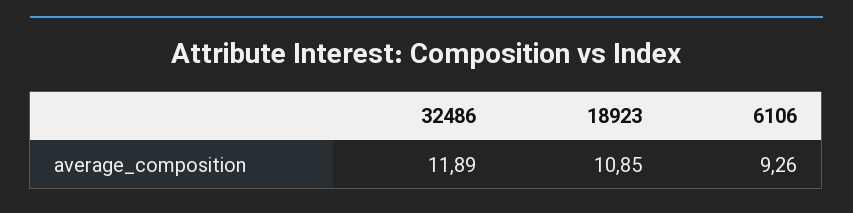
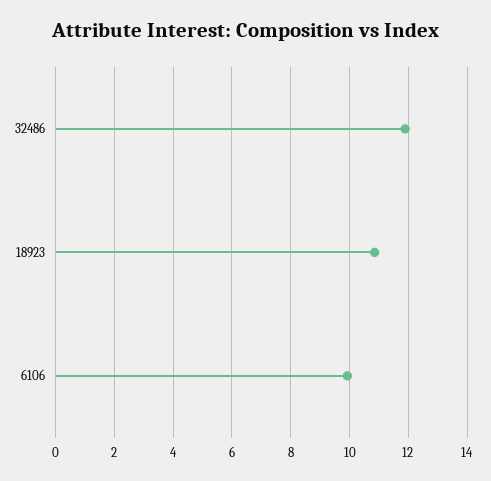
  {
    "32486": 11.89,
    "18923": 10.85,
-   "6106": 9.26
+   "6106": 10
  }

